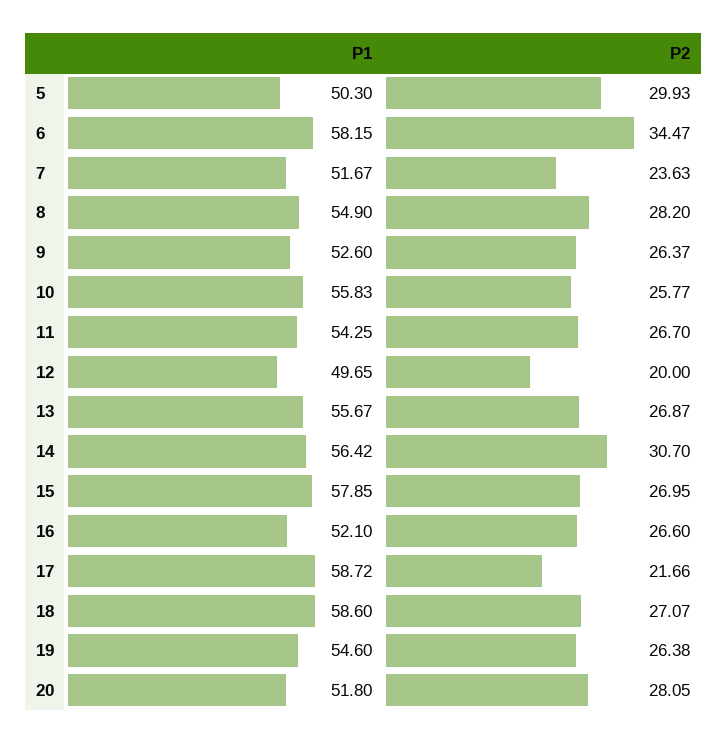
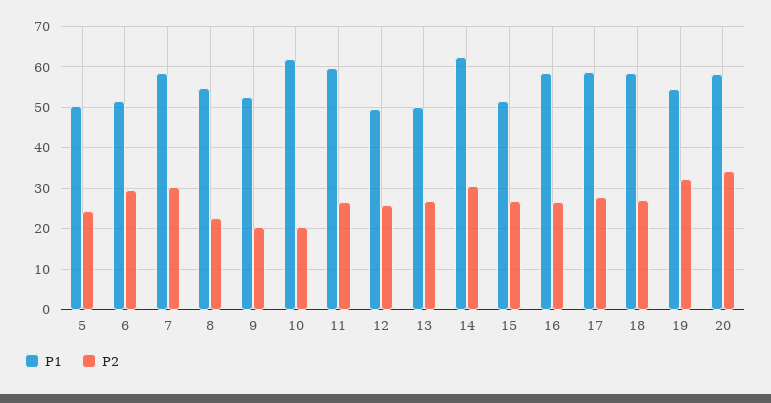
  {
    "P1": {
      "5": 50.3,
-     "6": 58.15,
+     "6": 52,
-     "7": 51.67,
+     "7": 58,
      "8": 54.9,
      "9": 52.6,
-     "10": 55.83,
+     "10": 62,
-     "11": 54.25,
+     "11": 60,
      "12": 49.65,
-     "13": 55.67,
+     "13": 50,
-     "14": 56.42,
+     "14": 62,
-     "15": 57.85,
+     "15": 52,
-     "16": 52.1,
+     "16": 58,
      "17": 58.72,
      "18": 58.6,
      "19": 54.6,
-     "20": 51.8
+     "20": 58
    },
    "P2": {
-     "5": 29.93,
+     "5": 24,
-     "6": 34.47,
+     "6": 30,
-     "7": 23.63,
+     "7": 30,
-     "8": 28.2,
+     "8": 22,
-     "9": 26.37,
+     "9": 20,
-     "10": 25.77,
+     "10": 20,
      "11": 26.7,
-     "12": 20,
+     "12": 26,
      "13": 26.87,
      "14": 30.7,
      "15": 26.95,
      "16": 26.6,
-     "17": 21.66,
+     "17": 28,
      "18": 27.07,
-     "19": 26.38,
+     "19": 32,
-     "20": 28.05
+     "20": 34
    }
  }

